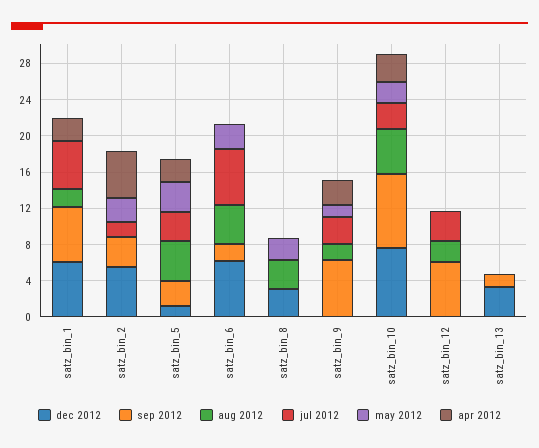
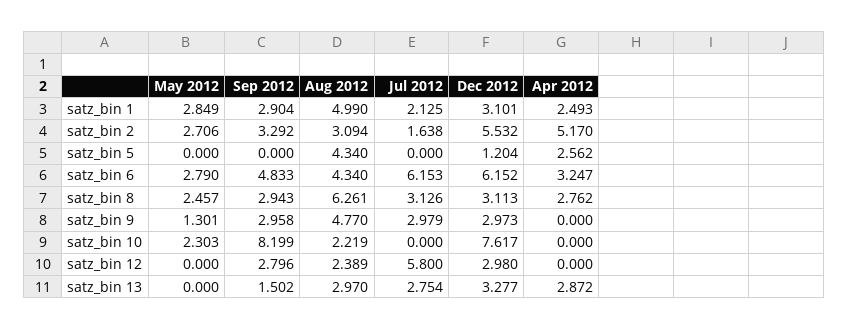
  {
    "dec 2012": {
-     "satz_bin_1": 6,
+     "satz_bin_1": 3.101,
      "satz_bin_2": 5.532,
      "satz_bin_5": 1.204,
      "satz_bin_6": 6.152,
      "satz_bin_8": 3.113,
-     "satz_bin_9": 0,
+     "satz_bin_9": 2.973,
      "satz_bin_10": 7.617,
-     "satz_bin_12": 0,
+     "satz_bin_12": 2.98,
      "satz_bin_13": 3.277
    },
    "sep 2012": {
-     "satz_bin_1": 6,
+     "satz_bin_1": 2.904,
      "satz_bin_2": 3.292,
-     "satz_bin_5": 3,
+     "satz_bin_5": 0,
-     "satz_bin_6": 2,
+     "satz_bin_6": 4.833,
-     "satz_bin_8": 0,
+     "satz_bin_8": 2.943,
-     "satz_bin_9": 6,
+     "satz_bin_9": 2.958,
      "satz_bin_10": 8.199,
-     "satz_bin_12": 6,
+     "satz_bin_12": 2.796,
      "satz_bin_13": 1.502
    },
    "aug 2012": {
-     "satz_bin_1": 2,
+     "satz_bin_1": 4.99,
-     "satz_bin_2": 0,
+     "satz_bin_2": 3.094,
      "satz_bin_5": 4.34,
      "satz_bin_6": 4.34,
-     "satz_bin_8": 3,
+     "satz_bin_8": 6.261,
-     "satz_bin_9": 2,
+     "satz_bin_9": 4.77,
-     "satz_bin_10": 5,
+     "satz_bin_10": 2.219,
      "satz_bin_12": 2.389,
-     "satz_bin_13": 0
+     "satz_bin_13": 2.97
    },
    "jul 2012": {
-     "satz_bin_1": 5,
+     "satz_bin_1": 2.125,
      "satz_bin_2": 1.638,
-     "satz_bin_5": 3,
+     "satz_bin_5": 0,
      "satz_bin_6": 6.153,
-     "satz_bin_8": 0,
+     "satz_bin_8": 3.126,
      "satz_bin_9": 2.979,
-     "satz_bin_10": 3,
+     "satz_bin_10": 0,
-     "satz_bin_12": 3,
+     "satz_bin_12": 5.8,
-     "satz_bin_13": 0
+     "satz_bin_13": 2.754
    },
    "may 2012": {
-     "satz_bin_1": 0,
+     "satz_bin_1": 2.849,
      "satz_bin_2": 2.706,
-     "satz_bin_5": 3,
+     "satz_bin_5": 0,
      "satz_bin_6": 2.79,
      "satz_bin_8": 2.457,
      "satz_bin_9": 1.301,
      "satz_bin_10": 2.303,
      "satz_bin_12": 0,
      "satz_bin_13": 0
    },
    "apr 2012": {
      "satz_bin_1": 2.493,
      "satz_bin_2": 5.17,
      "satz_bin_5": 2.562,
-     "satz_bin_6": 0,
+     "satz_bin_6": 3.247,
-     "satz_bin_8": 0,
+     "satz_bin_8": 2.762,
-     "satz_bin_9": 3,
+     "satz_bin_9": 0,
-     "satz_bin_10": 3,
+     "satz_bin_10": 0,
      "satz_bin_12": 0,
-     "satz_bin_13": 0
+     "satz_bin_13": 2.872
    }
  }

